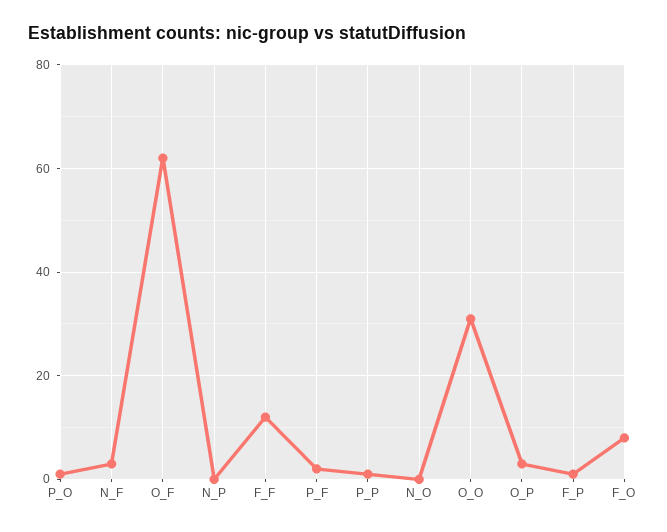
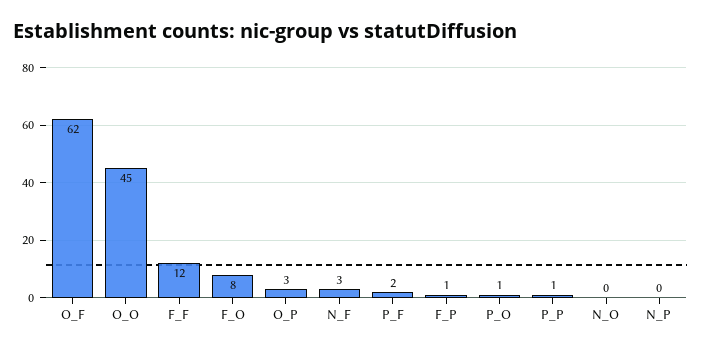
  {
    "P_O": 1,
    "N_F": 3,
    "O_F": 62,
    "N_P": 0,
    "F_F": 12,
    "P_F": 2,
    "P_P": 1,
    "N_O": 0,
-   "O_O": 30,
+   "O_O": 45,
    "O_P": 3,
    "F_P": 1,
    "F_O": 8
  }

